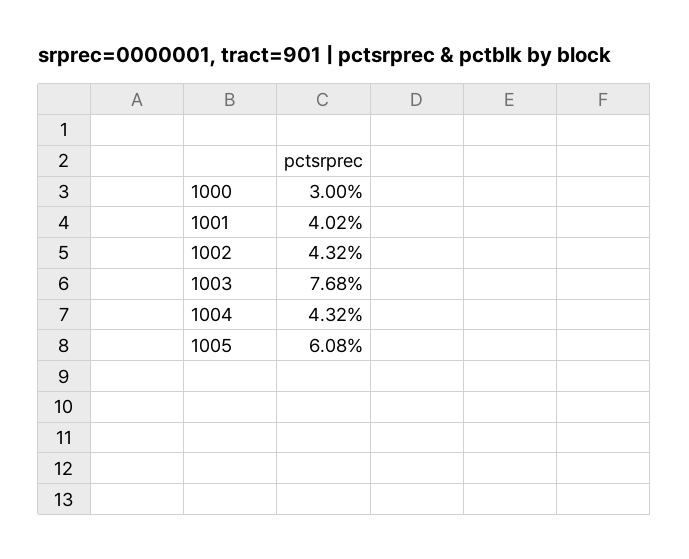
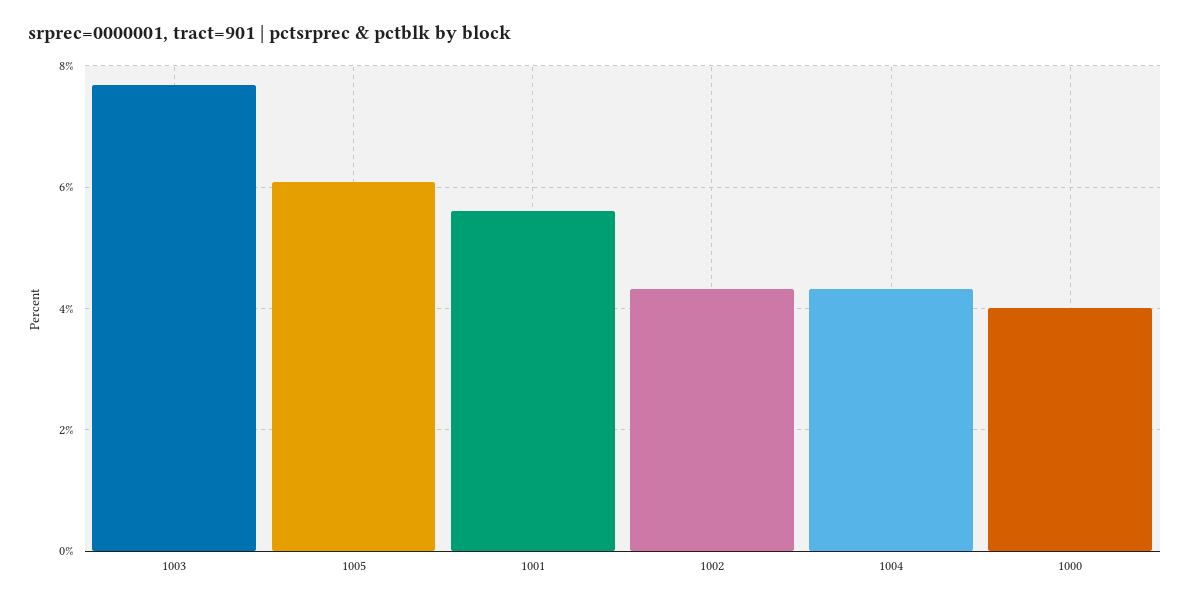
  {
-   "1000": 3,
+   "1000": 4,
-   "1001": 4.02,
+   "1001": 5.6,
    "1002": 4.32,
    "1003": 7.68,
    "1004": 4.32,
    "1005": 6.08
  }

